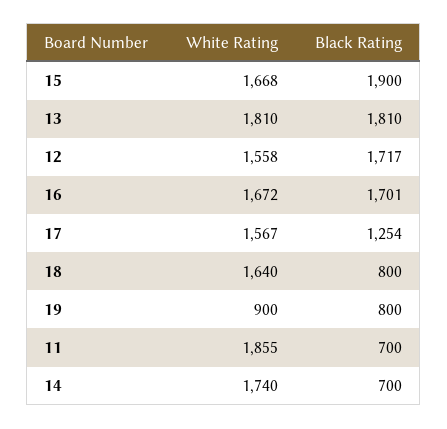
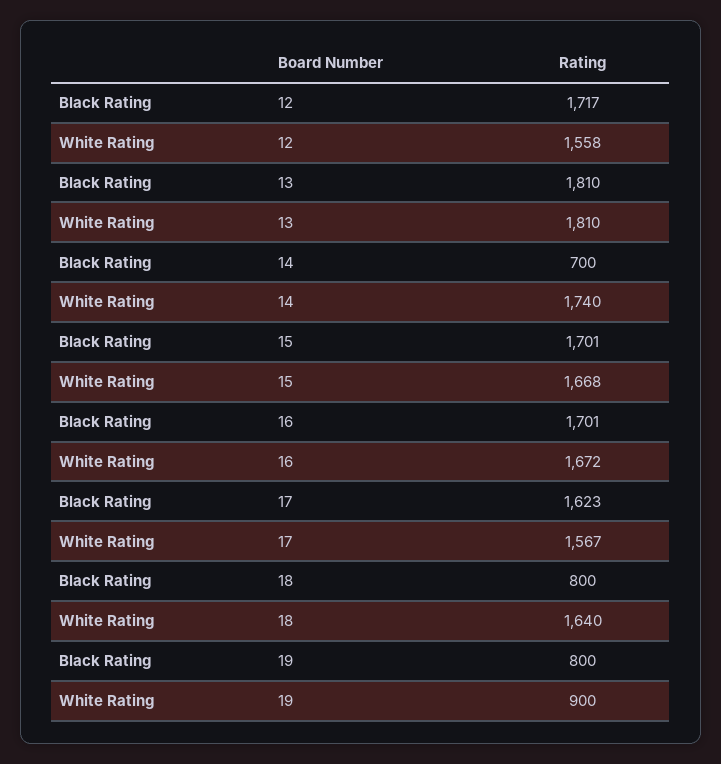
  {
    "White Rating": {
      "15": 1668,
      "13": 1810,
      "12": 1558,
      "16": 1672,
      "17": 1567,
      "18": 1640,
      "19": 900,
-     "11": 1855,
      "14": 1740
    },
    "Black Rating": {
-     "15": 1900,
+     "15": 1701,
      "13": 1810,
      "12": 1717,
      "16": 1701,
-     "17": 1254,
+     "17": 1623,
      "18": 800,
      "19": 800,
-     "11": 700,
      "14": 700
    }
  }

